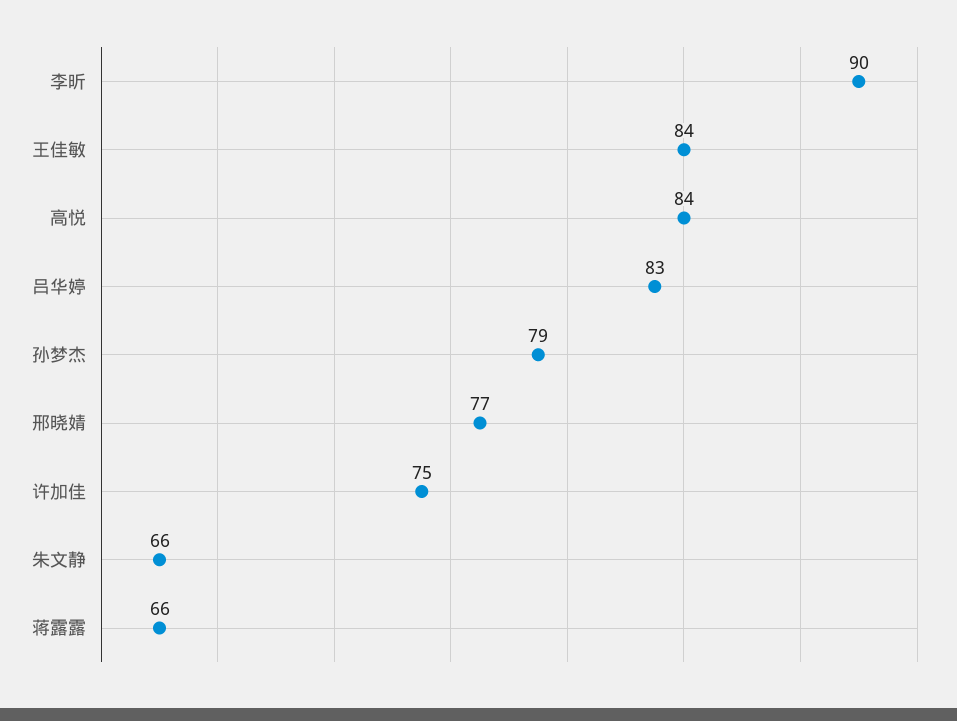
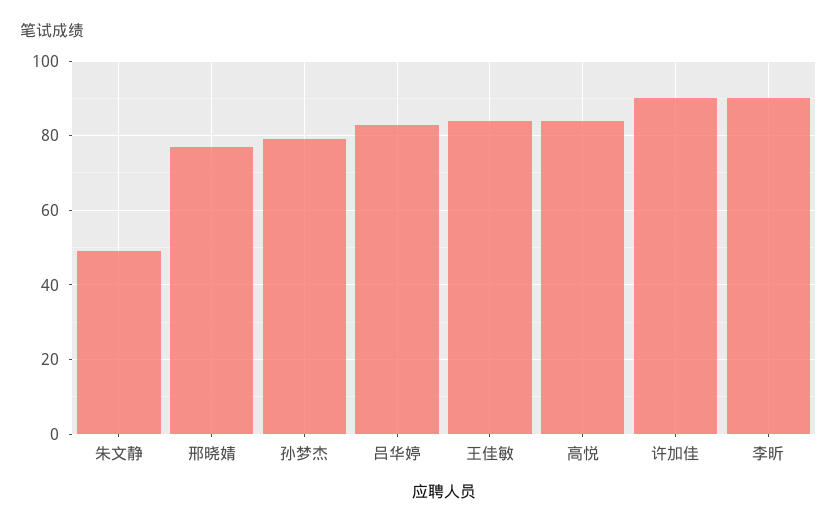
  {
    "李昕": 90,
    "王佳敏": 84,
    "高悦": 84,
    "吕华婷": 83,
    "孙梦杰": 79,
    "邢晓婧": 77,
-   "许加佳": 75,
+   "许加佳": 90,
-   "朱文静": 66,
+   "朱文静": 50
-   "蒋露露": 66
  }

